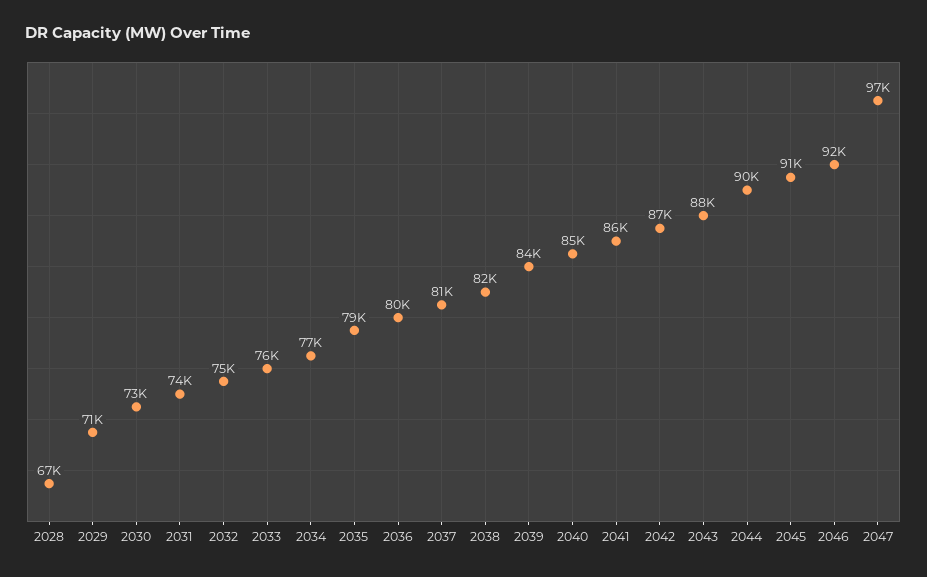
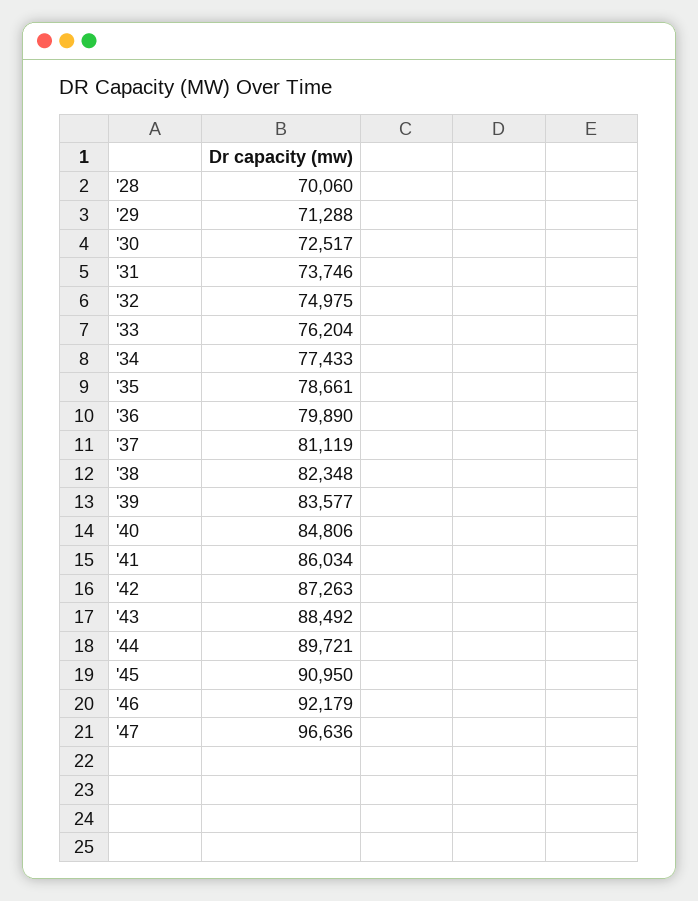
  {
-   "2028": 67000,
+   "2028": 70060,
    "2029": 71288,
    "2030": 72517,
    "2031": 73746,
    "2032": 74975,
    "2033": 76204,
    "2034": 77433,
    "2035": 78661,
    "2036": 79890,
    "2037": 81119,
    "2038": 82348,
    "2039": 83577,
    "2040": 84806,
    "2041": 86034,
    "2042": 87263,
    "2043": 88492,
    "2044": 89721,
    "2045": 90950,
    "2046": 92179,
    "2047": 96636
  }

